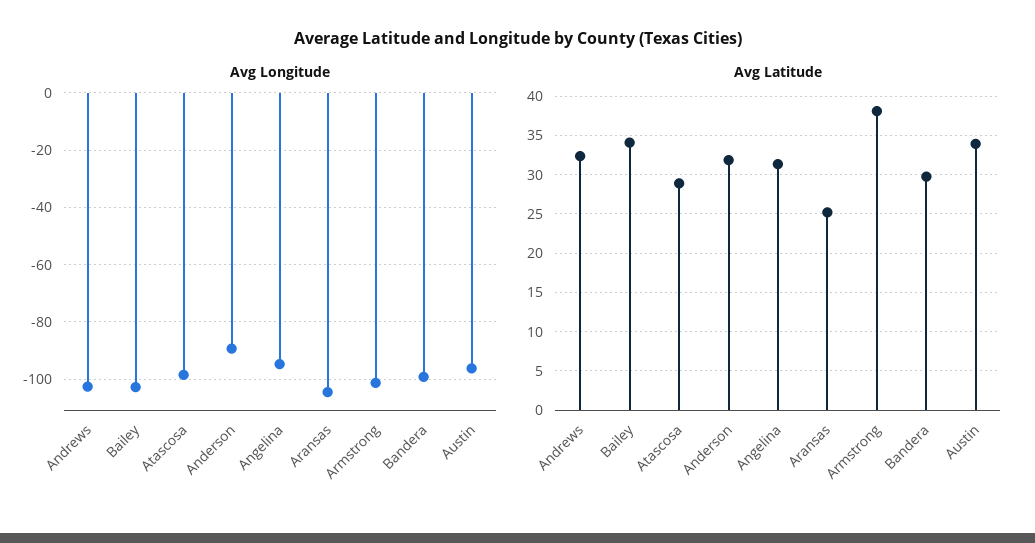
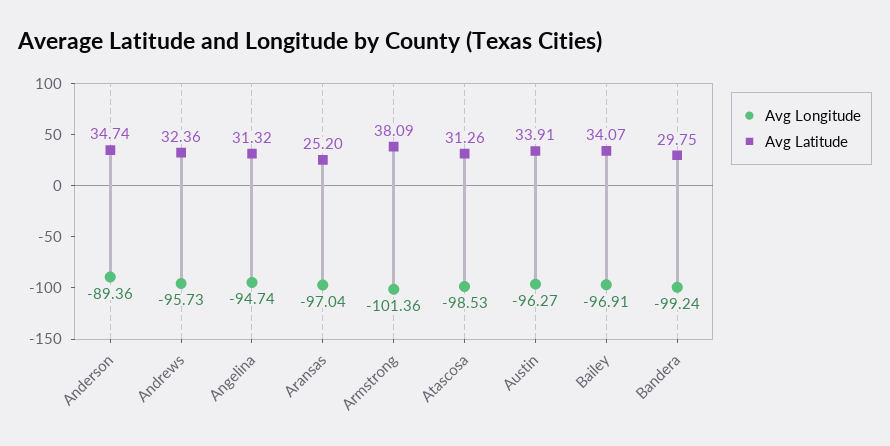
  {
    "Avg Longitude": {
-     "Andrews": -102.5,
+     "Andrews": -95.73,
-     "Bailey": -102.5,
+     "Bailey": -96.91,
      "Atascosa": -98.53,
      "Anderson": -89.36,
      "Angelina": -94.74,
-     "Aransas": -105,
+     "Aransas": -97.04,
      "Armstrong": -101.36,
      "Bandera": -99.24,
      "Austin": -96.27
    },
    "Avg Latitude": {
      "Andrews": 32.36,
      "Bailey": 34.07,
-     "Atascosa": 29,
+     "Atascosa": 31.26,
-     "Anderson": 32,
+     "Anderson": 34.74,
      "Angelina": 31.32,
      "Aransas": 25.2,
      "Armstrong": 38.09,
      "Bandera": 29.75,
      "Austin": 33.91
    }
  }

